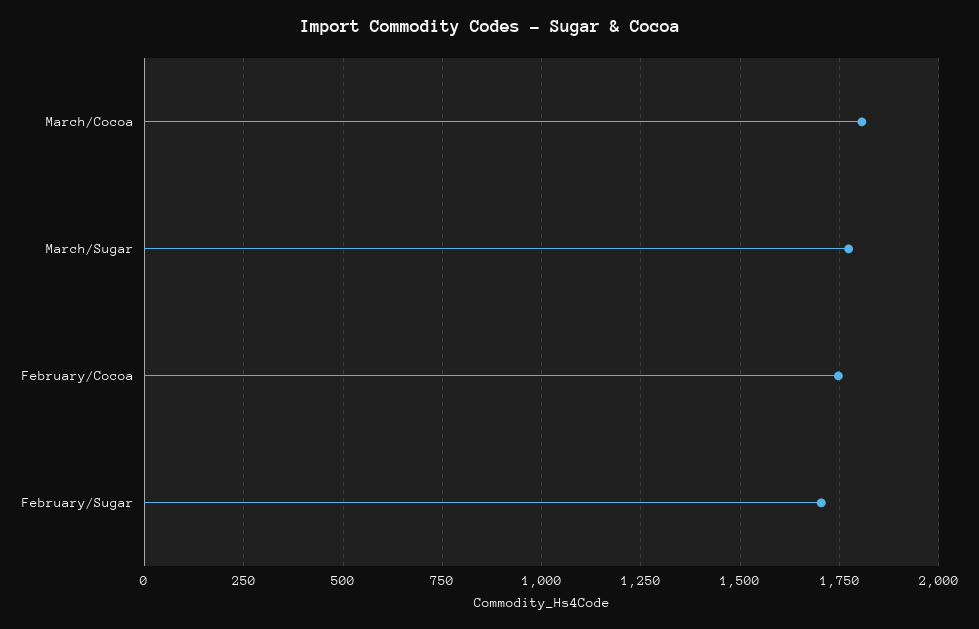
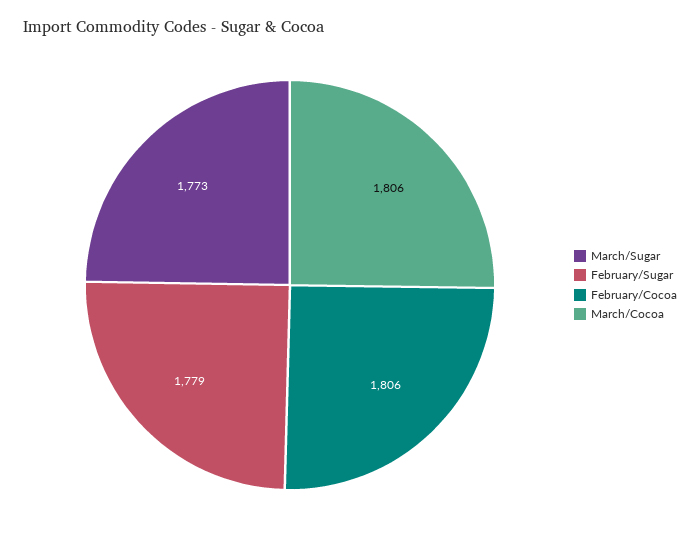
  {
    "March/Cocoa": 1806,
    "March/Sugar": 1773,
-   "February/Cocoa": 1750,
+   "February/Cocoa": 1806,
-   "February/Sugar": 1700
+   "February/Sugar": 1779
  }

